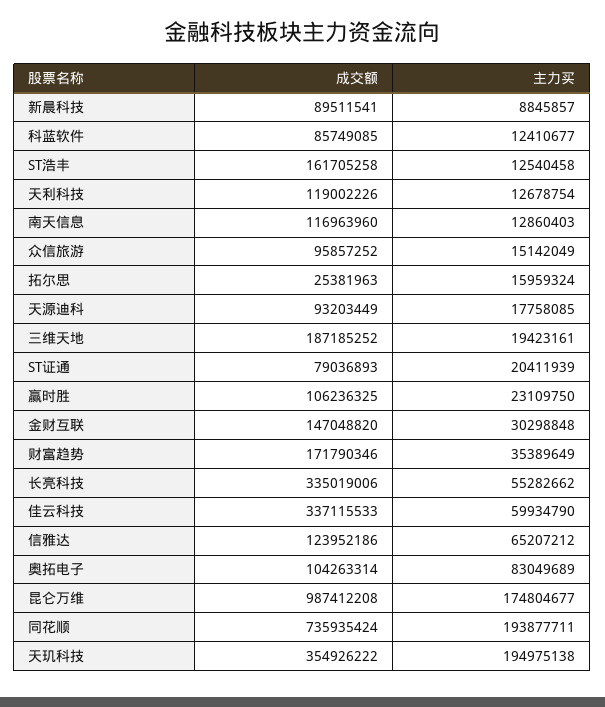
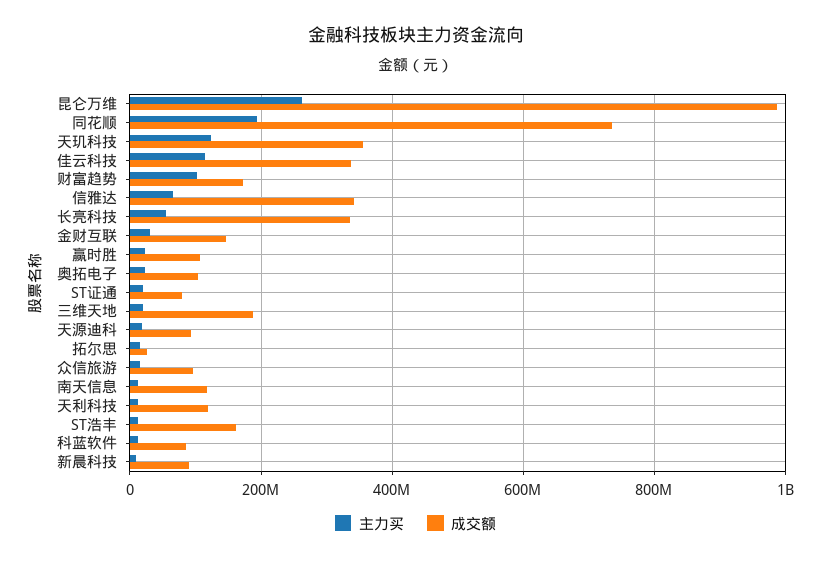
  {
    "成交额": {
      "新晨科技": 89511541,
      "科蓝软件": 85749085,
      "ST浩丰": 161705258,
      "天利科技": 119002226,
      "南天信息": 116963960,
      "众信旅游": 95857252,
      "拓尔思": 25381963,
      "天源迪科": 93203449,
      "三维天地": 187185252,
      "ST证通": 79036893,
      "赢时胜": 106236325,
      "金财互联": 147048820,
      "财富趋势": 171790346,
      "长亮科技": 335019006,
      "佳云科技": 337115533,
-     "信雅达": 123952186,
+     "信雅达": 340000000,
      "奥拓电子": 104263314,
      "昆仑万维": 987412208,
      "同花顺": 735935424,
      "天玑科技": 354926222
    },
    "主力买": {
      "新晨科技": 8845857,
      "科蓝软件": 12410677,
      "ST浩丰": 12540458,
      "天利科技": 12678754,
      "南天信息": 12860403,
      "众信旅游": 15142049,
      "拓尔思": 15959324,
      "天源迪科": 17758085,
      "三维天地": 19423161,
      "ST证通": 20411939,
      "赢时胜": 23109750,
      "金财互联": 30298848,
-     "财富趋势": 35389649,
+     "财富趋势": 100000000,
      "长亮科技": 55282662,
-     "佳云科技": 59934790,
+     "佳云科技": 120000000,
      "信雅达": 65207212,
-     "奥拓电子": 83049689,
+     "奥拓电子": 20000000,
-     "昆仑万维": 174804677,
+     "昆仑万维": 260000000,
      "同花顺": 193877711,
-     "天玑科技": 194975138
+     "天玑科技": 120000000
    }
  }

